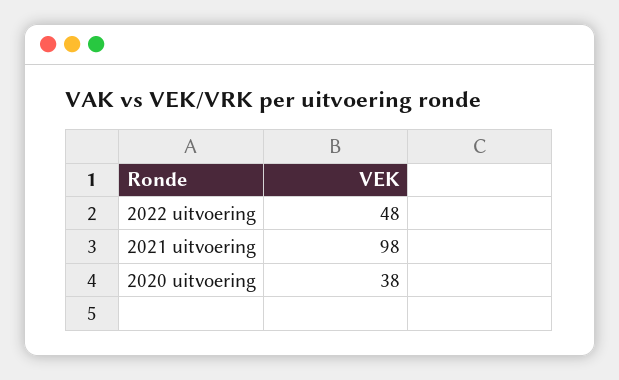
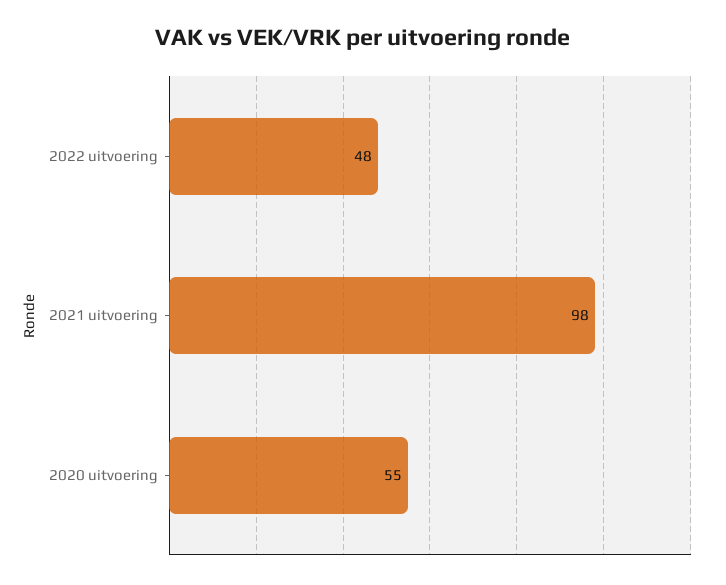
  {
    "2022 uitvoering": 48,
    "2021 uitvoering": 98,
-   "2020 uitvoering": 38
+   "2020 uitvoering": 55
  }

